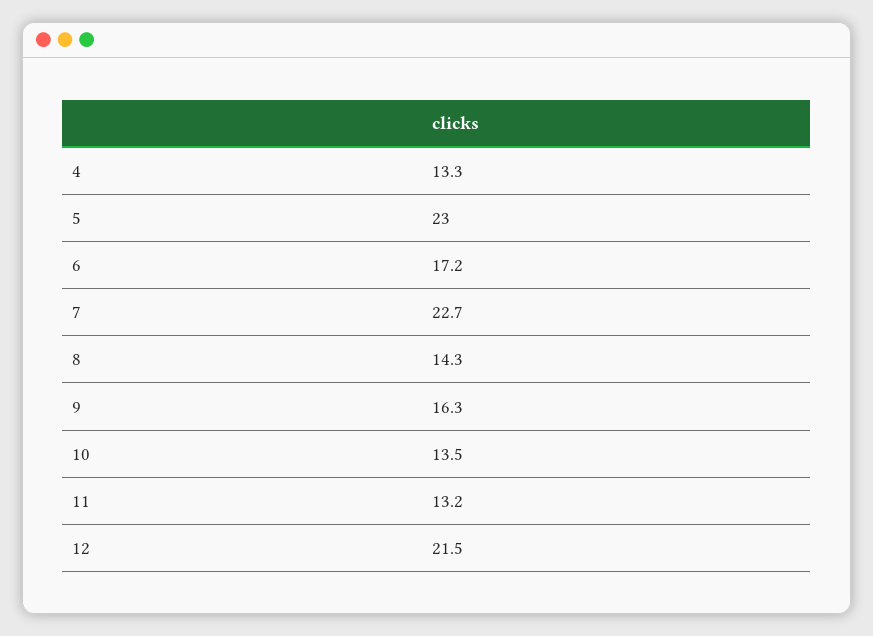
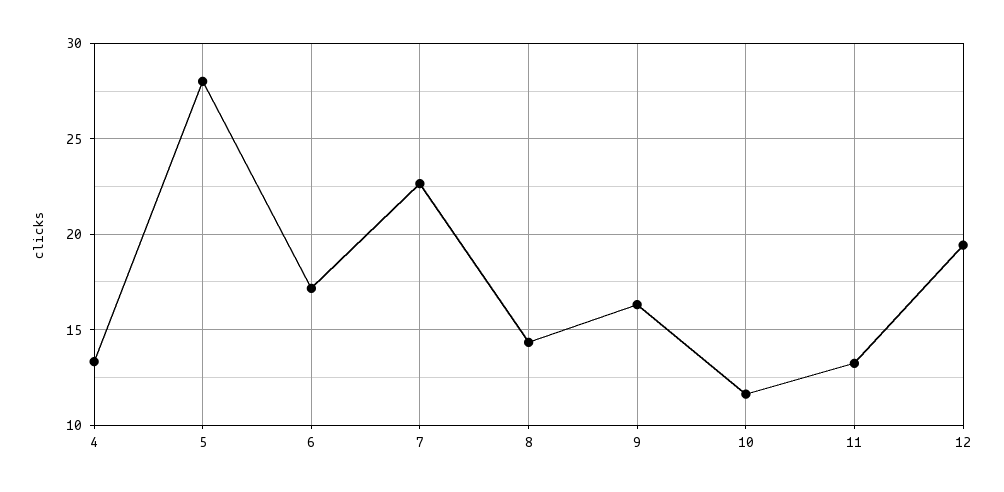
  {
    "4": 13.3,
-   "5": 23,
+   "5": 28,
    "6": 17.2,
    "7": 22.7,
    "8": 14.3,
    "9": 16.3,
-   "10": 13.5,
+   "10": 11.5,
    "11": 13.2,
-   "12": 21.5
+   "12": 19.5
  }

